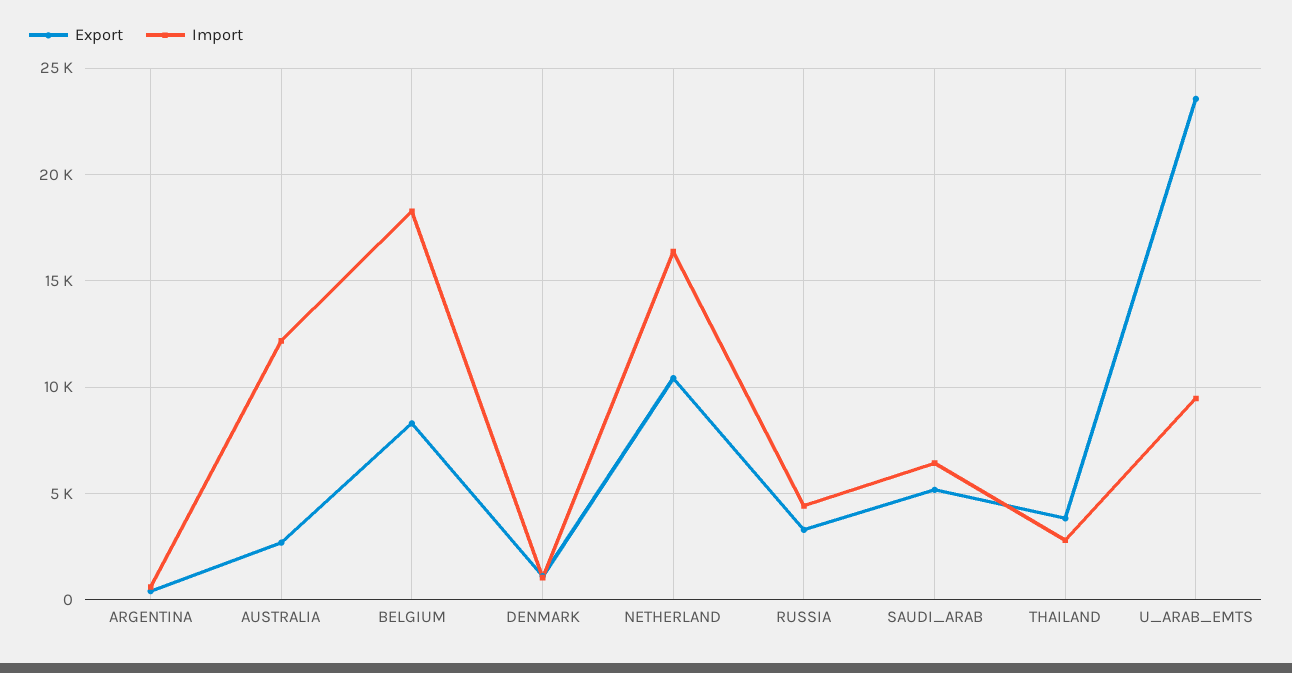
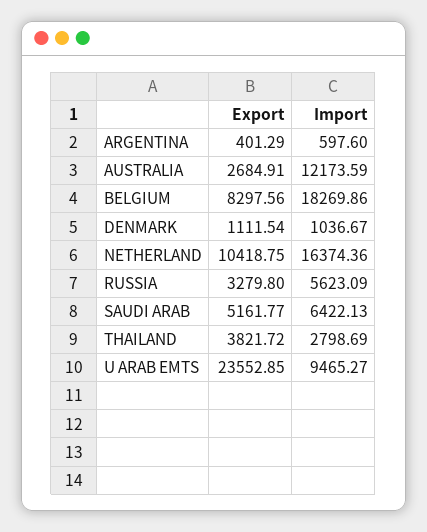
  {
    "Export": {
      "ARGENTINA": 401.29,
      "AUSTRALIA": 2684.91,
      "BELGIUM": 8297.56,
      "DENMARK": 1111.54,
      "NETHERLAND": 10418.75,
      "RUSSIA": 3279.8,
      "SAUDI_ARAB": 5161.77,
      "THAILAND": 3821.72,
      "U_ARAB_EMTS": 23552.85
    },
    "Import": {
      "ARGENTINA": 597.6,
      "AUSTRALIA": 12173.59,
      "BELGIUM": 18269.86,
      "DENMARK": 1036.67,
      "NETHERLAND": 16374.36,
-     "RUSSIA": 4500,
+     "RUSSIA": 5623.09,
      "SAUDI_ARAB": 6422.13,
      "THAILAND": 2798.69,
      "U_ARAB_EMTS": 9465.27
    }
  }

